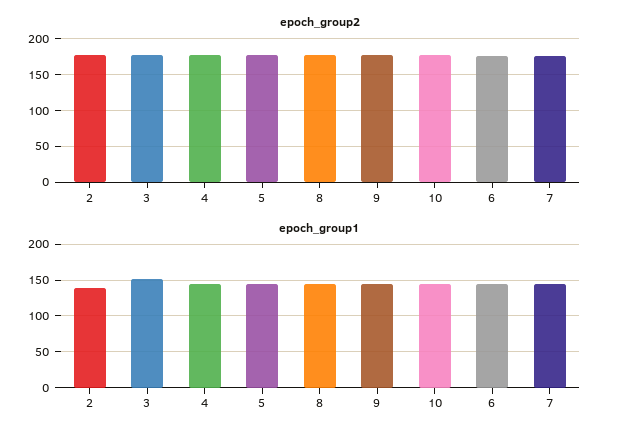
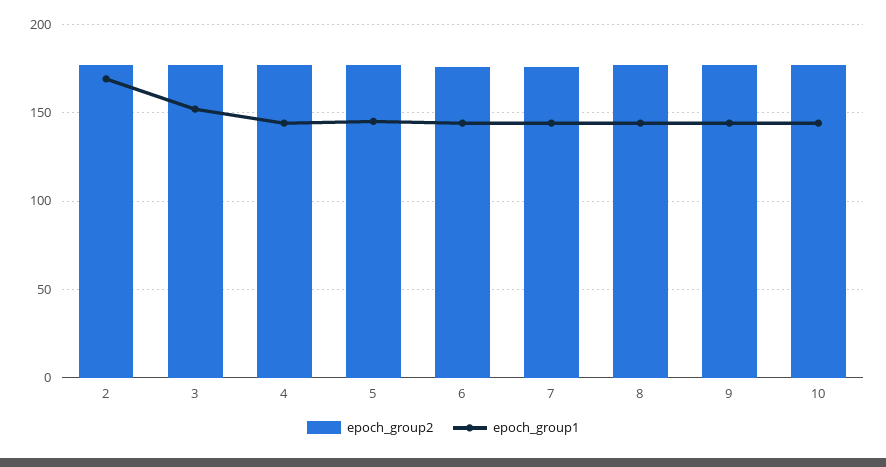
  {
    "epoch_group2": {
      "2": 175,
      "3": 175,
      "4": 175,
      "5": 175,
      "8": 175,
      "9": 175,
      "10": 175,
      "6": 175,
      "7": 175
    },
    "epoch_group1": {
-     "2": 140,
+     "2": 170,
      "3": 150,
      "4": 145,
      "5": 145,
      "8": 145,
      "9": 145,
      "10": 145,
      "6": 145,
      "7": 145
    }
  }

